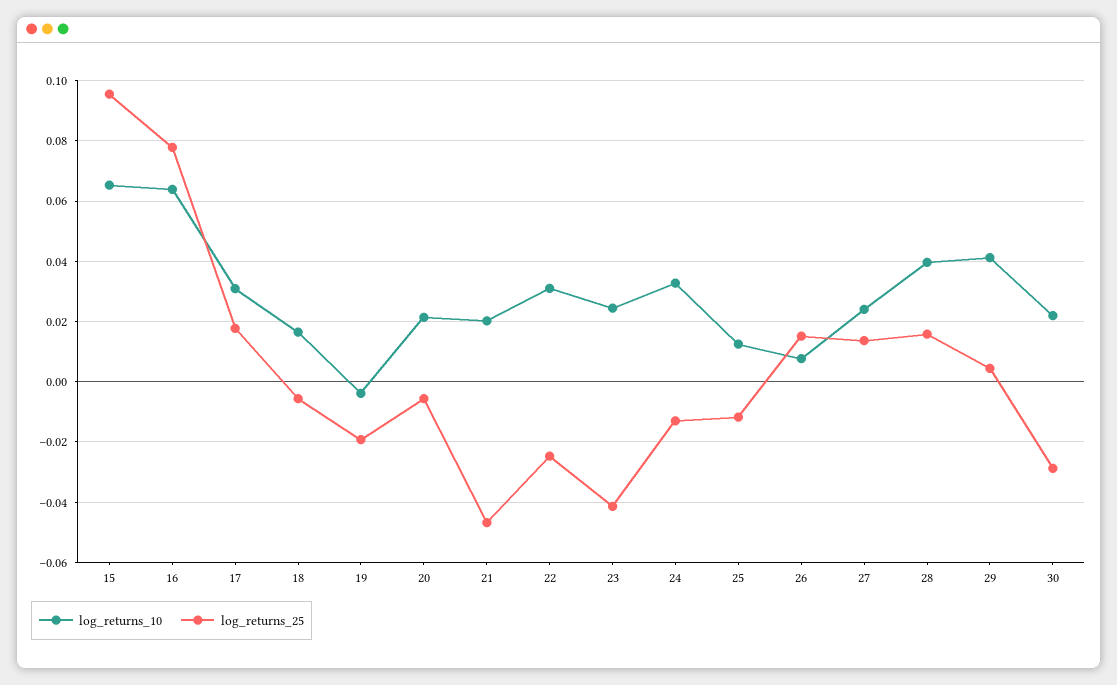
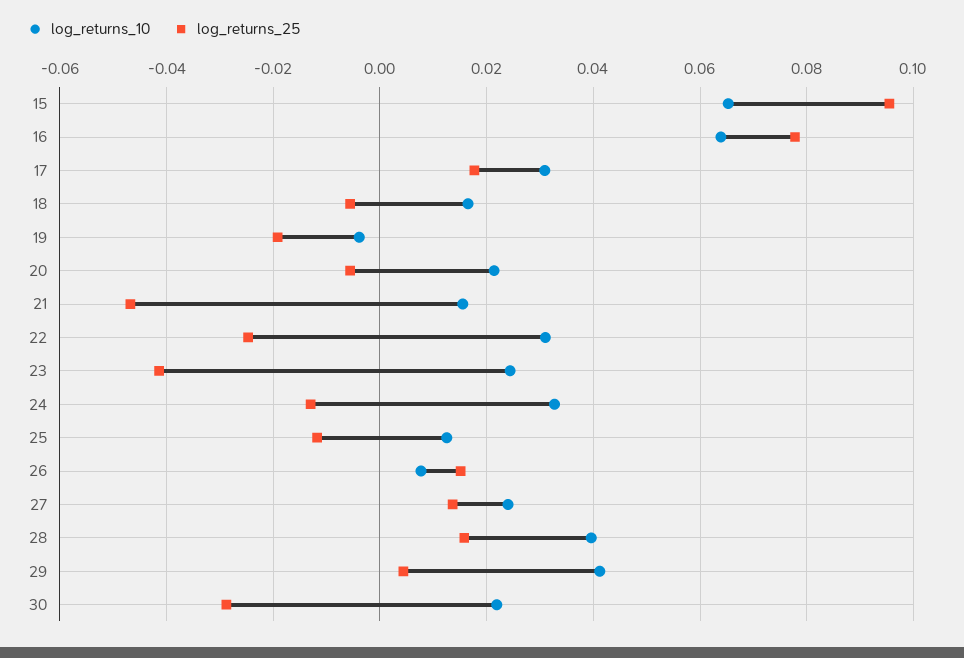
  {
    "log_returns_10": {
      "15": 0.066,
      "16": 0.064,
      "17": 0.03,
      "18": 0.016,
      "19": -0.004,
      "20": 0.022,
-     "21": 0.02,
+     "21": 0.016,
      "22": 0.032,
      "23": 0.024,
      "24": 0.032,
      "25": 0.012,
      "26": 0.008,
      "27": 0.024,
      "28": 0.04,
      "29": 0.042,
      "30": 0.022
    },
    "log_returns_25": {
      "15": 0.096,
      "16": 0.078,
      "17": 0.018,
      "18": -0.006,
      "19": -0.02,
      "20": -0.006,
      "21": -0.046,
      "22": -0.024,
      "23": -0.042,
      "24": -0.014,
      "25": -0.012,
      "26": 0.016,
      "27": 0.014,
      "28": 0.016,
      "29": 0.004,
      "30": -0.028
    }
  }

